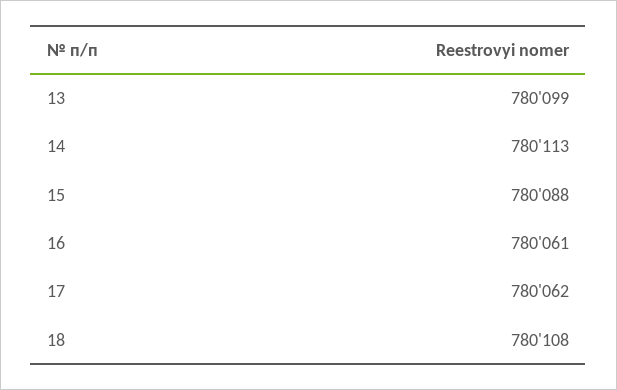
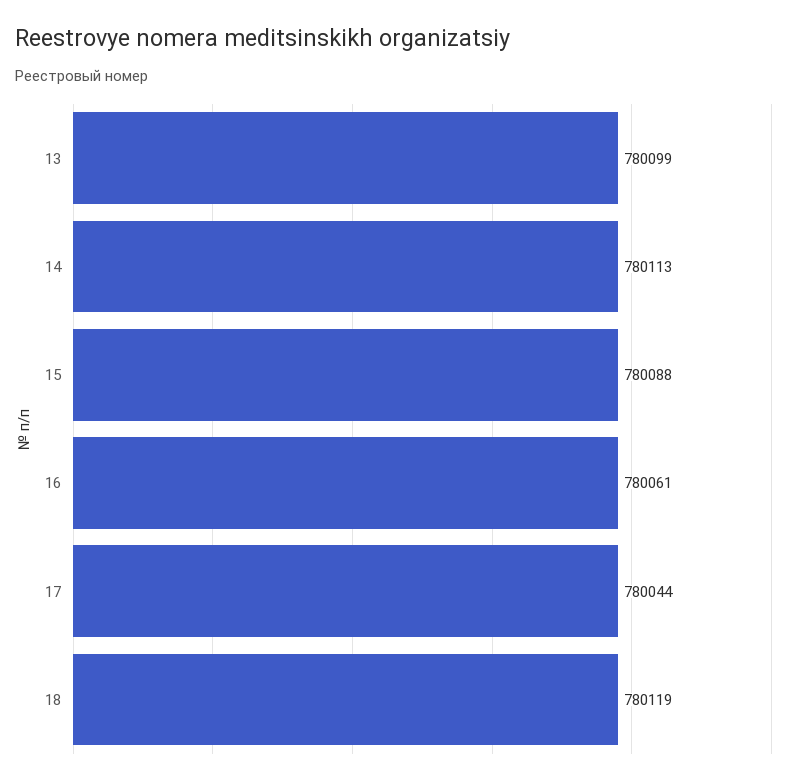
  {
    "13": 780099,
    "14": 780113,
    "15": 780088,
    "16": 780061,
-   "17": 780062,
+   "17": 780044,
-   "18": 780108
+   "18": 780119
  }

